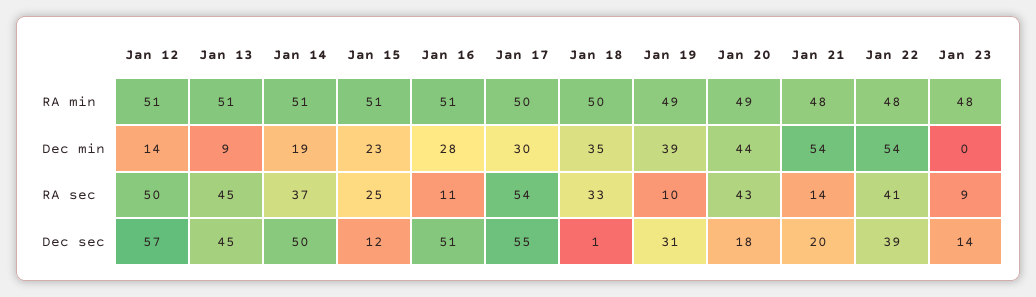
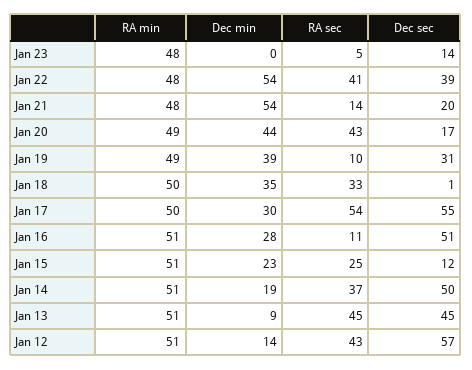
  {
    "Jan 12": {
      "RA min": 51,
      "Dec min": 14,
-     "RA sec": 50,
+     "RA sec": 43,
      "Dec sec": 57
    },
    "Jan 13": {
      "RA min": 51,
      "Dec min": 9,
      "RA sec": 45,
      "Dec sec": 45
    },
    "Jan 14": {
      "RA min": 51,
      "Dec min": 19,
      "RA sec": 37,
      "Dec sec": 50
    },
    "Jan 15": {
      "RA min": 51,
      "Dec min": 23,
      "RA sec": 25,
      "Dec sec": 12
    },
    "Jan 16": {
      "RA min": 51,
      "Dec min": 28,
      "RA sec": 11,
      "Dec sec": 51
    },
    "Jan 17": {
      "RA min": 50,
      "Dec min": 30,
      "RA sec": 54,
      "Dec sec": 55
    },
    "Jan 18": {
      "RA min": 50,
      "Dec min": 35,
      "RA sec": 33,
      "Dec sec": 1
    },
    "Jan 19": {
      "RA min": 49,
      "Dec min": 39,
      "RA sec": 10,
      "Dec sec": 31
    },
    "Jan 20": {
      "RA min": 49,
      "Dec min": 44,
      "RA sec": 43,
-     "Dec sec": 18
+     "Dec sec": 17
    },
    "Jan 21": {
      "RA min": 48,
      "Dec min": 54,
      "RA sec": 14,
      "Dec sec": 20
    },
    "Jan 22": {
      "RA min": 48,
      "Dec min": 54,
      "RA sec": 41,
      "Dec sec": 39
    },
    "Jan 23": {
      "RA min": 48,
      "Dec min": 0,
-     "RA sec": 9,
+     "RA sec": 5,
      "Dec sec": 14
    }
  }

